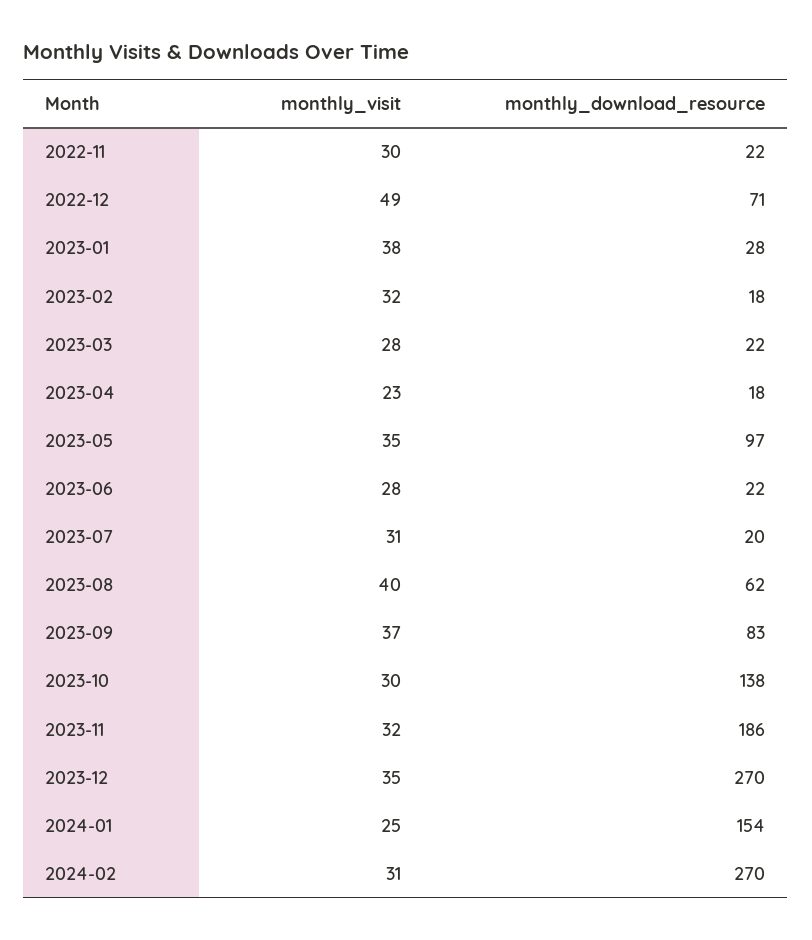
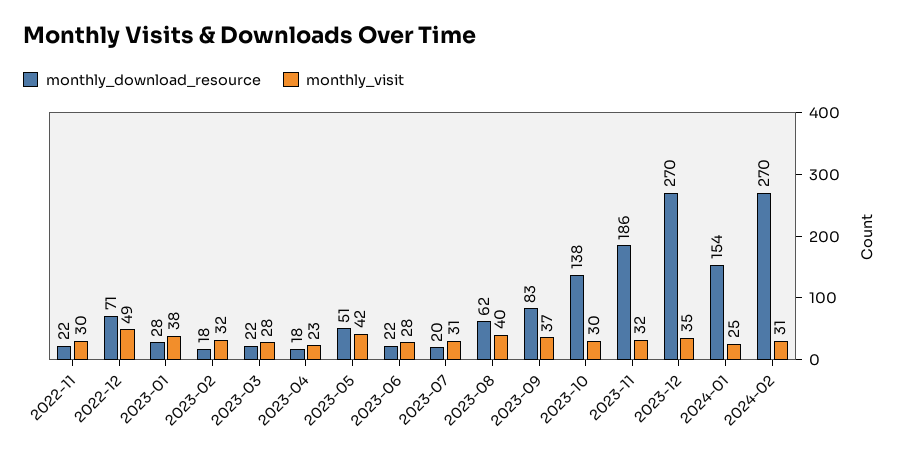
  {
    "monthly_visit": {
      "2022-11": 30,
      "2022-12": 49,
      "2023-01": 38,
      "2023-02": 32,
      "2023-03": 28,
      "2023-04": 23,
-     "2023-05": 35,
+     "2023-05": 42,
      "2023-06": 28,
      "2023-07": 31,
      "2023-08": 40,
      "2023-09": 37,
      "2023-10": 30,
      "2023-11": 32,
      "2023-12": 35,
      "2024-01": 25,
      "2024-02": 31
    },
    "monthly_download_resource": {
      "2022-11": 22,
      "2022-12": 71,
      "2023-01": 28,
      "2023-02": 18,
      "2023-03": 22,
      "2023-04": 18,
-     "2023-05": 97,
+     "2023-05": 51,
      "2023-06": 22,
      "2023-07": 20,
      "2023-08": 62,
      "2023-09": 83,
      "2023-10": 138,
      "2023-11": 186,
      "2023-12": 270,
      "2024-01": 154,
      "2024-02": 270
    }
  }

